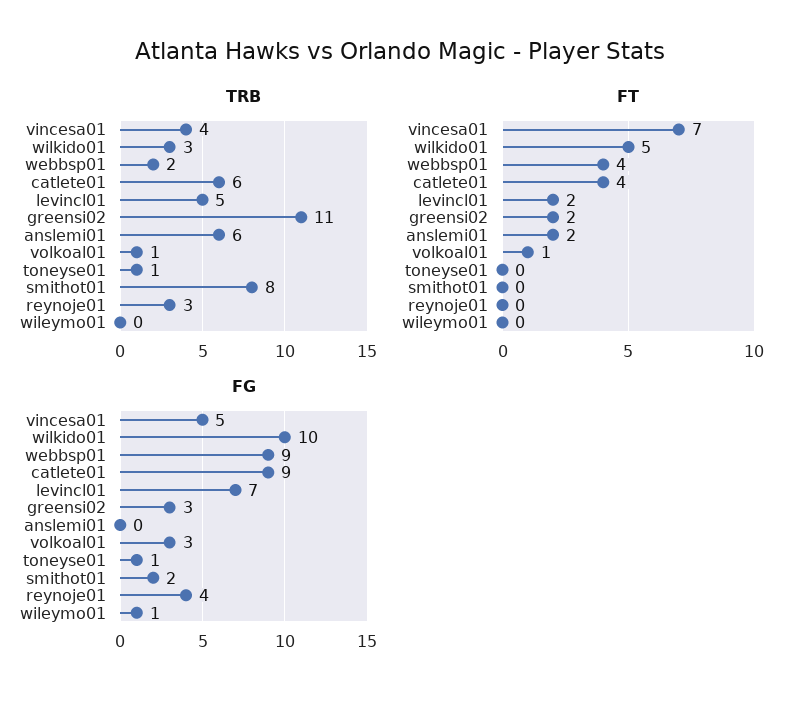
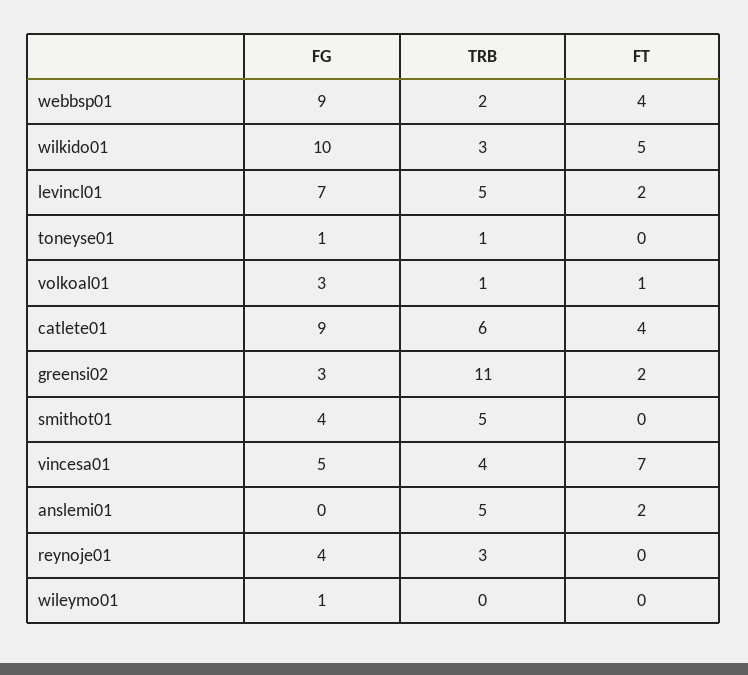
  {
    "TRB": {
      "vincesa01": 4,
      "wilkido01": 3,
      "webbsp01": 2,
      "catlete01": 6,
      "levincl01": 5,
      "greensi02": 11,
-     "anslemi01": 6,
+     "anslemi01": 5,
      "volkoal01": 1,
      "toneyse01": 1,
-     "smithot01": 8,
+     "smithot01": 5,
      "reynoje01": 3,
      "wileymo01": 0
    },
    "FT": {
      "vincesa01": 7,
      "wilkido01": 5,
      "webbsp01": 4,
      "catlete01": 4,
      "levincl01": 2,
      "greensi02": 2,
      "anslemi01": 2,
      "volkoal01": 1,
      "toneyse01": 0,
      "smithot01": 0,
      "reynoje01": 0,
      "wileymo01": 0
    },
    "FG": {
      "vincesa01": 5,
      "wilkido01": 10,
      "webbsp01": 9,
      "catlete01": 9,
      "levincl01": 7,
      "greensi02": 3,
      "anslemi01": 0,
      "volkoal01": 3,
      "toneyse01": 1,
-     "smithot01": 2,
+     "smithot01": 4,
      "reynoje01": 4,
      "wileymo01": 1
    }
  }

